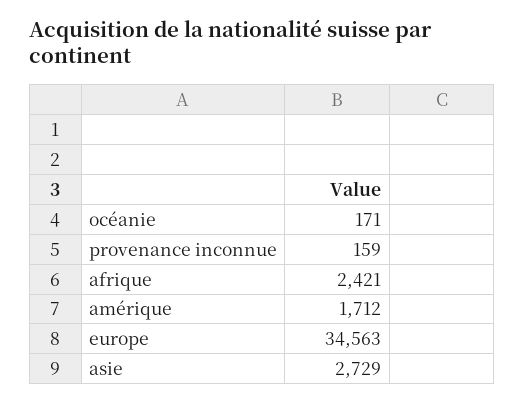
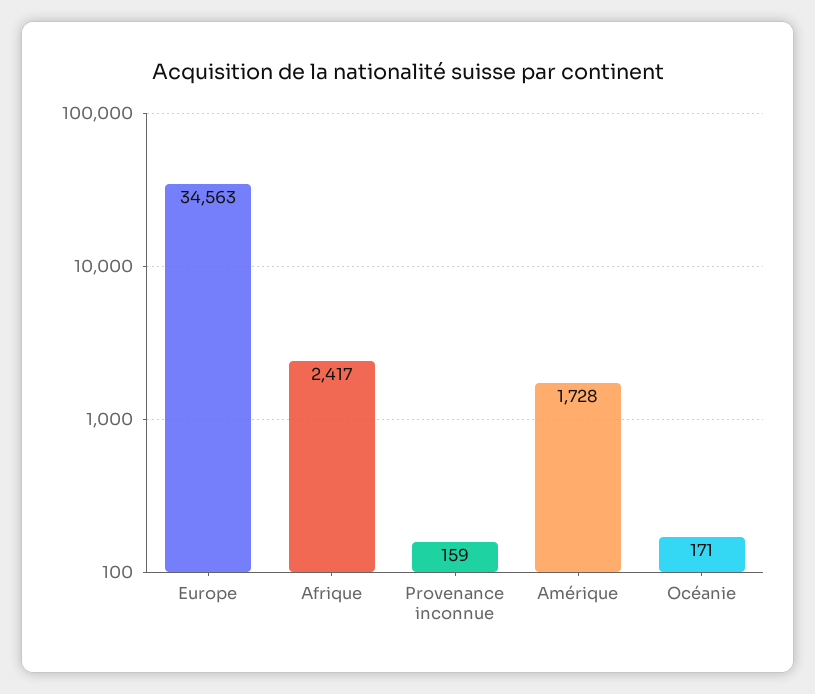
  {
    "océanie": 171,
    "provenance inconnue": 159,
-   "afrique": 2421,
+   "afrique": 2417,
-   "amérique": 1712,
+   "amérique": 1728,
-   "europe": 34563,
+   "europe": 34563
-   "asie": 2729
  }

